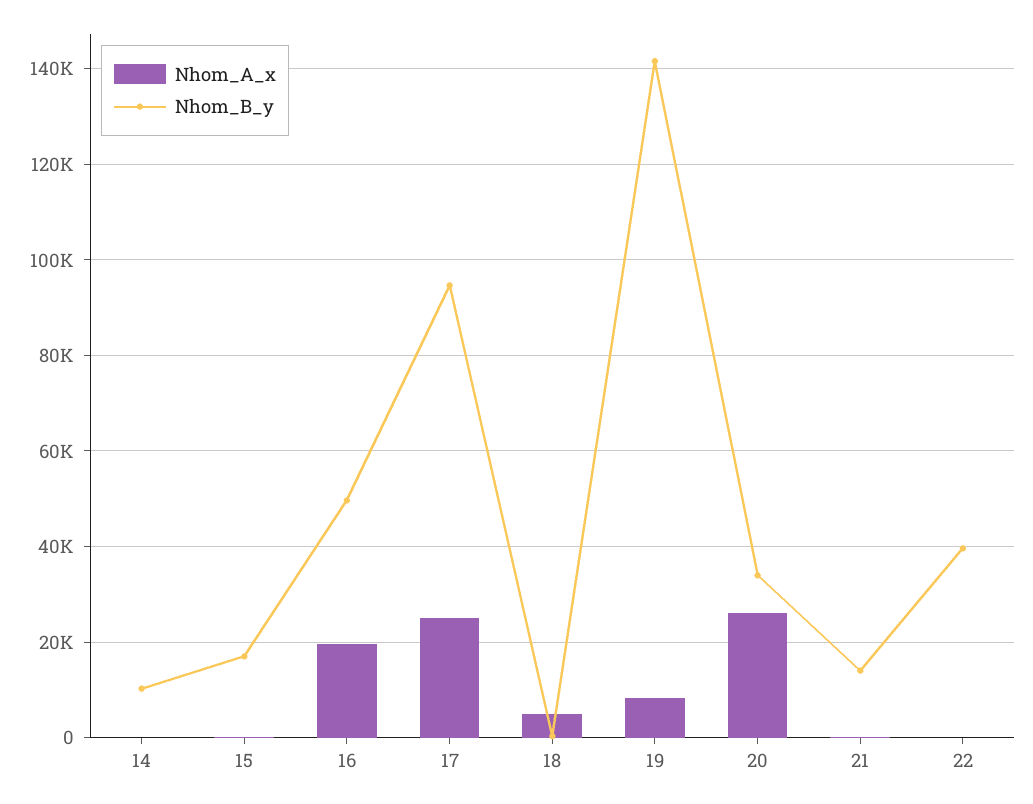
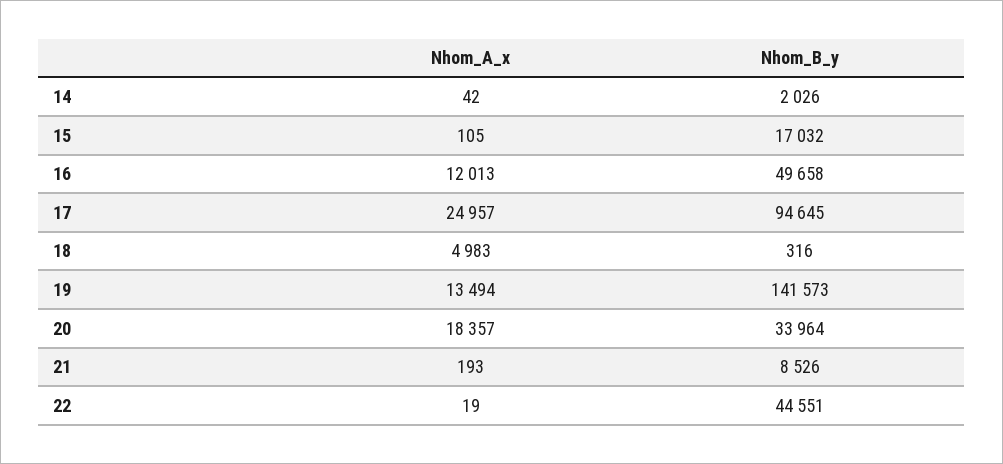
  {
    "Nhom_A_x": {
      "14": 42,
      "15": 105,
-     "16": 20000,
+     "16": 12013,
      "17": 24957,
      "18": 4983,
-     "19": 8000,
+     "19": 13494,
-     "20": 26000,
+     "20": 18357,
      "21": 193,
      "22": 19
    },
    "Nhom_B_y": {
-     "14": 10000,
+     "14": 2026,
      "15": 17032,
      "16": 49658,
      "17": 94645,
      "18": 316,
      "19": 141573,
      "20": 33964,
-     "21": 14000,
+     "21": 8526,
-     "22": 40000
+     "22": 44551
    }
  }

